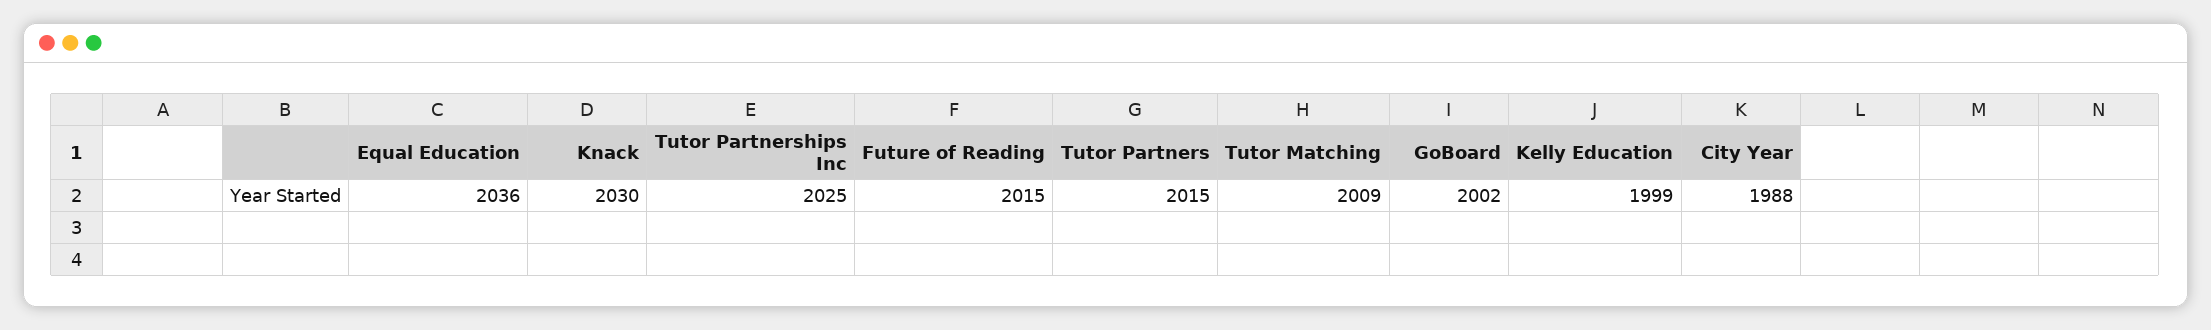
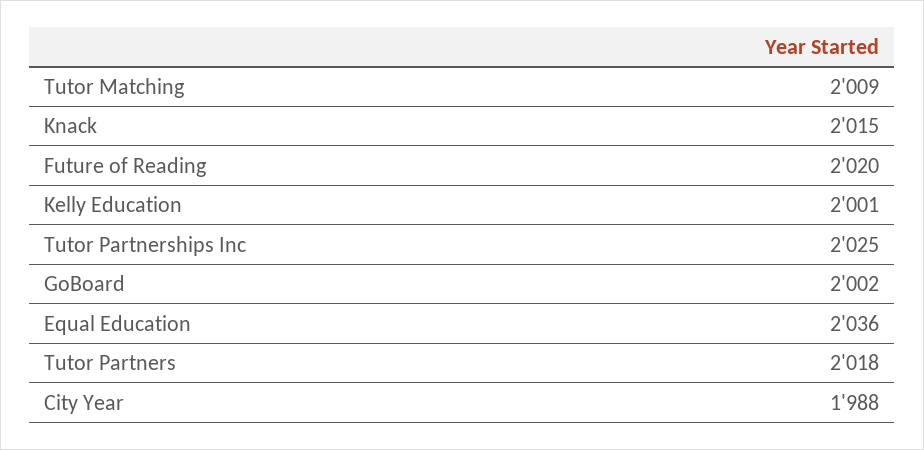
  {
    "Equal Education": 2036,
-   "Knack": 2030,
+   "Knack": 2015,
    "Tutor Partnerships Inc": 2025,
-   "Future of Reading": 2015,
+   "Future of Reading": 2020,
-   "Tutor Partners": 2015,
+   "Tutor Partners": 2018,
    "Tutor Matching": 2009,
    "GoBoard": 2002,
-   "Kelly Education": 1999,
+   "Kelly Education": 2001,
    "City Year": 1988
  }

